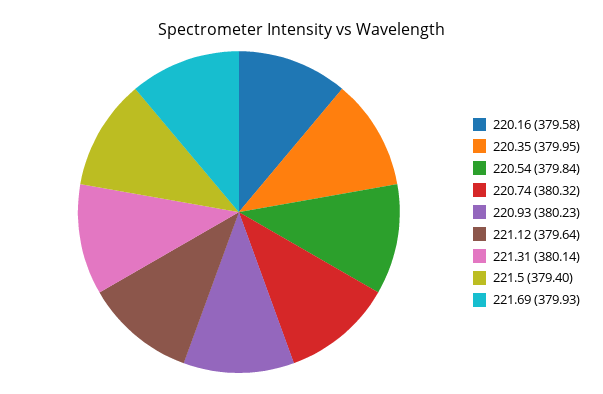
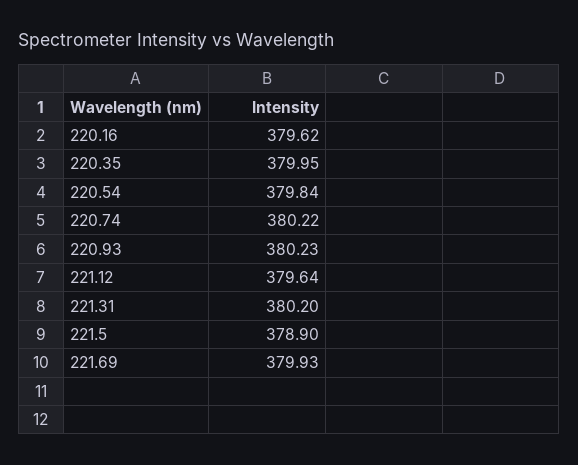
  {
-   "220.16": 379.58,
+   "220.16": 379.62,
    "220.35": 379.95,
    "220.54": 379.84,
-   "220.74": 380.32,
+   "220.74": 380.22,
    "220.93": 380.23,
    "221.12": 379.64,
-   "221.31": 380.14,
+   "221.31": 380.2,
-   "221.5": 379.4,
+   "221.5": 378.9,
    "221.69": 379.93
  }

